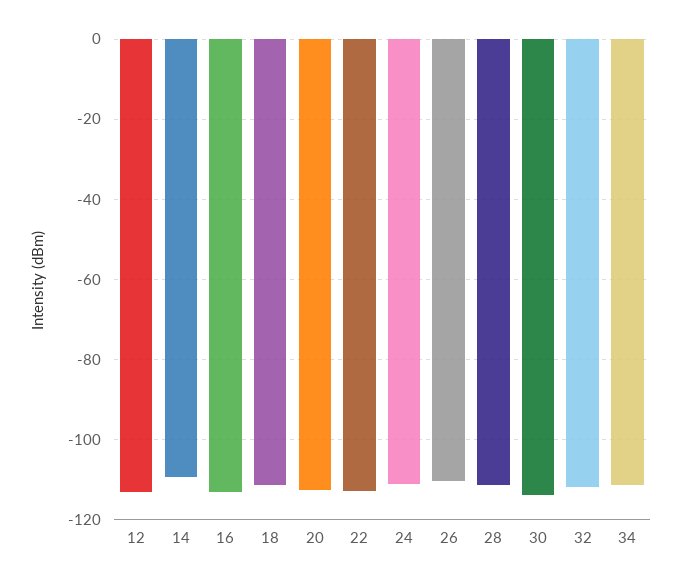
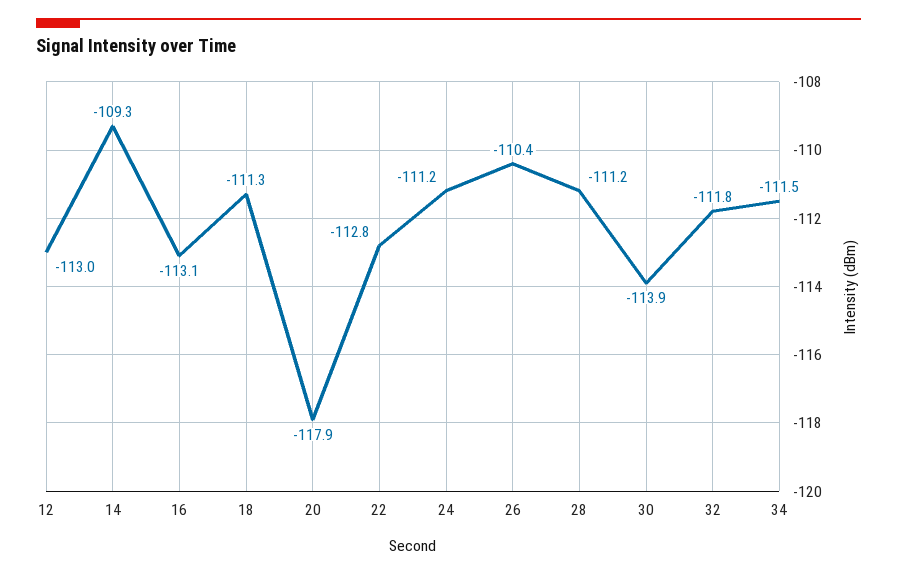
  {
    "12": -113,
    "14": -109.3,
    "16": -113.1,
    "18": -111.3,
-   "20": -112,
+   "20": -117.9,
    "22": -112.8,
    "24": -111.2,
    "26": -110.4,
    "28": -111.2,
    "30": -113.9,
    "32": -111.8,
    "34": -111.5
  }

